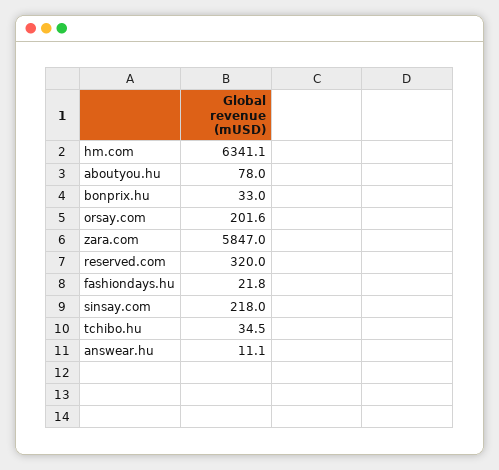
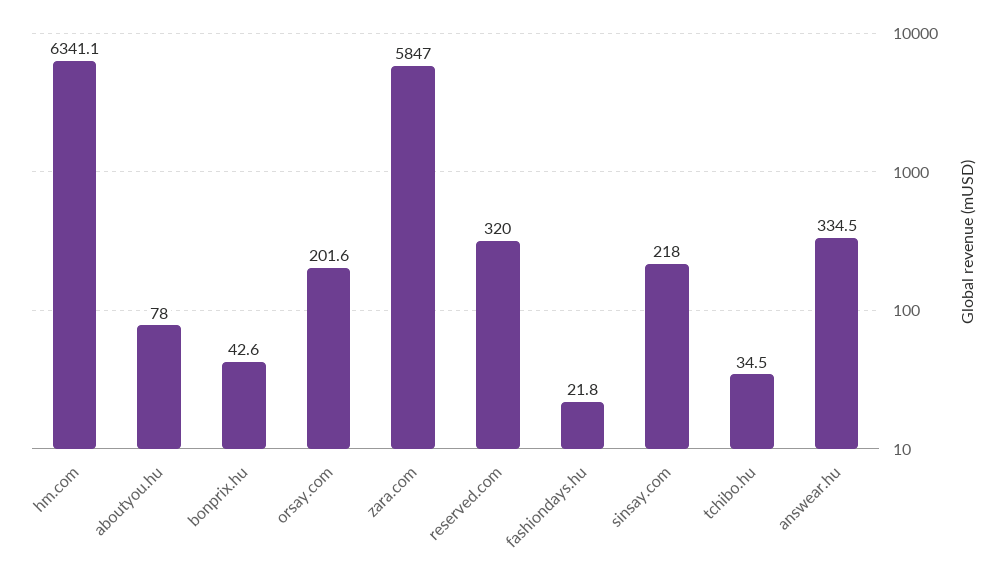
  {
    "hm.com": 6341.1,
    "aboutyou.hu": 78,
-   "bonprix.hu": 33,
+   "bonprix.hu": 42.6,
    "orsay.com": 201.6,
    "zara.com": 5847,
    "reserved.com": 320,
    "fashiondays.hu": 21.8,
    "sinsay.com": 218,
    "tchibo.hu": 34.5,
-   "answear.hu": 11.1
+   "answear.hu": 334.5
  }

